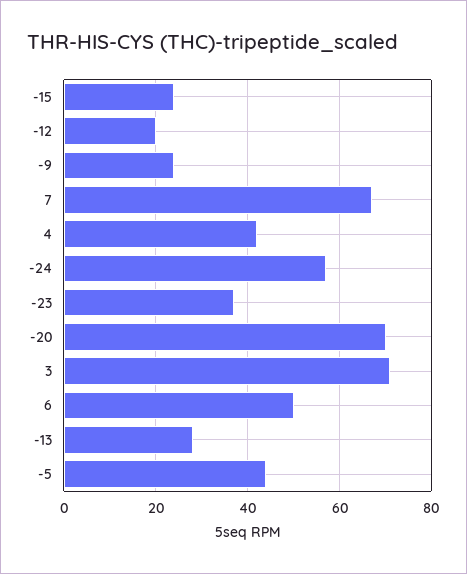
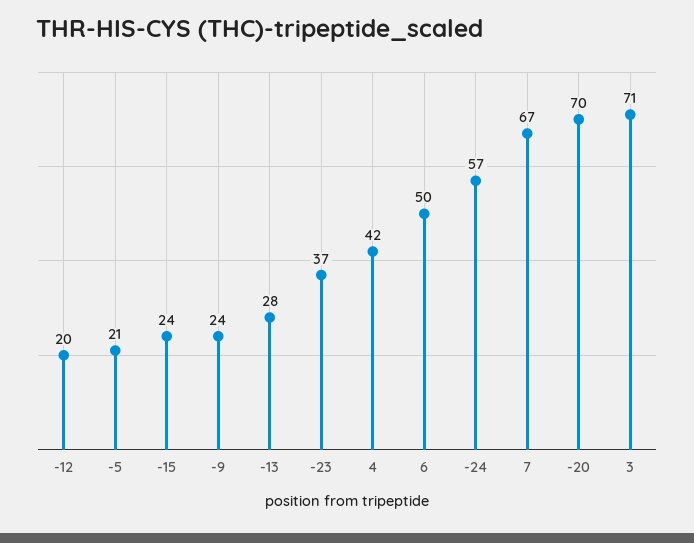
  {
    "-15": 24,
    "-12": 20,
    "-9": 24,
    "7": 67,
    "4": 42,
    "-24": 57,
    "-23": 37,
    "-20": 70,
    "3": 71,
    "6": 50,
    "-13": 28,
-   "-5": 45
+   "-5": 21
  }

